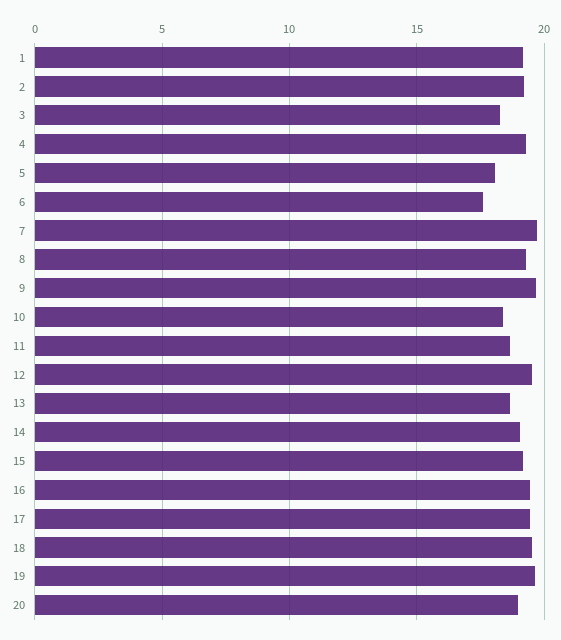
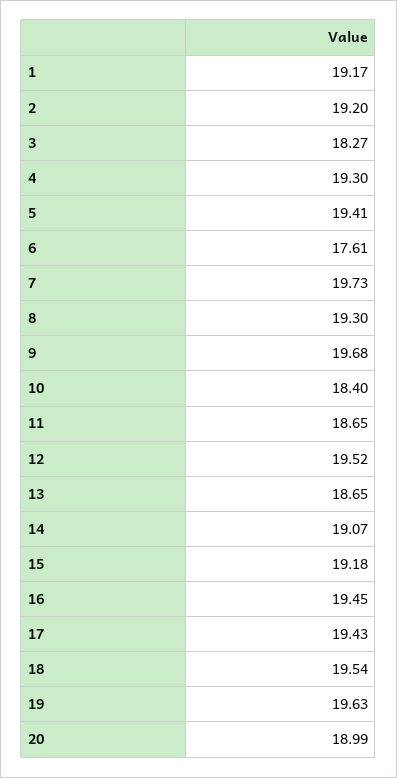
  {
    "1": 19.17,
    "2": 19.2,
    "3": 18.27,
    "4": 19.3,
-   "5": 18,
+   "5": 19.41,
    "6": 17.61,
    "7": 19.73,
    "8": 19.3,
    "9": 19.68,
    "10": 18.4,
    "11": 18.65,
    "12": 19.52,
    "13": 18.65,
    "14": 19.07,
    "15": 19.18,
    "16": 19.45,
    "17": 19.43,
    "18": 19.54,
    "19": 19.63,
    "20": 18.99
  }

